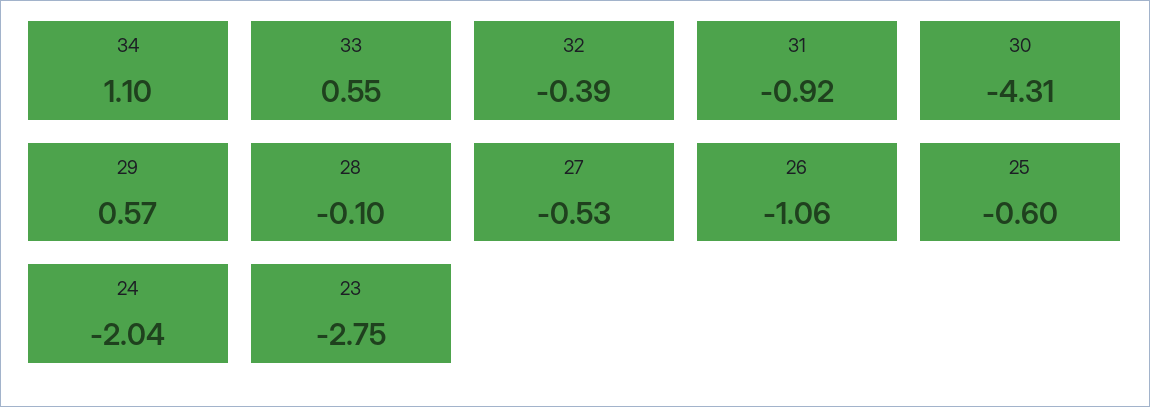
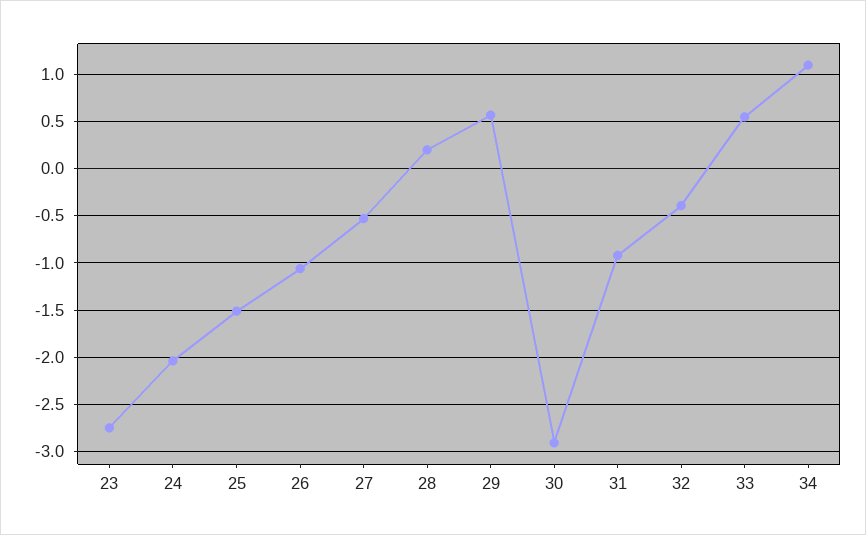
  {
    "34": 1.1,
    "33": 0.55,
    "32": -0.39,
    "31": -0.92,
-   "30": -4.31,
+   "30": -2.9,
    "29": 0.57,
-   "28": -0.1,
+   "28": 0.2,
    "27": -0.53,
    "26": -1.06,
-   "25": -0.6,
+   "25": -1.5,
    "24": -2.04,
    "23": -2.75
  }

